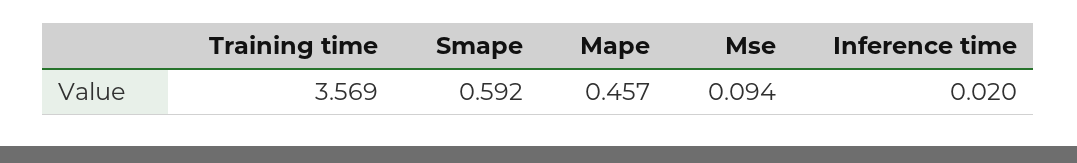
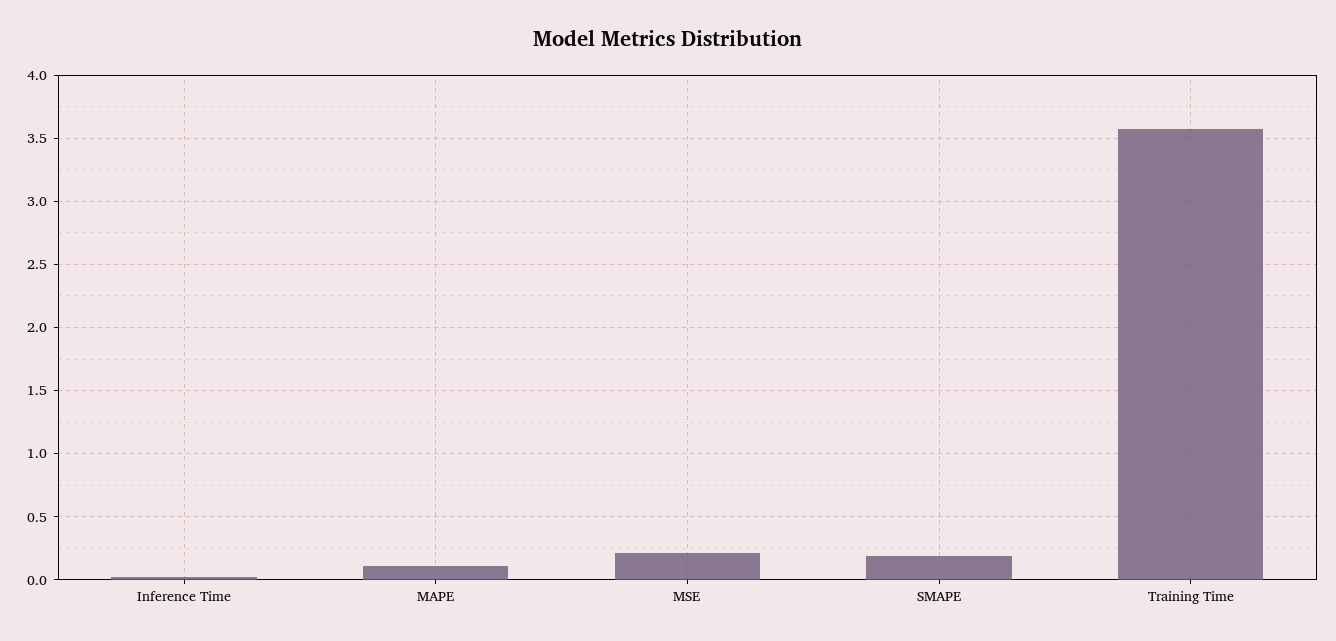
  {
    "Training time": 3.569,
-   "Smape": 0.592,
+   "Smape": 0.2,
-   "Mape": 0.457,
+   "Mape": 0.1,
-   "Mse": 0.094,
+   "Mse": 0.2,
    "Inference time": 0.02
  }

